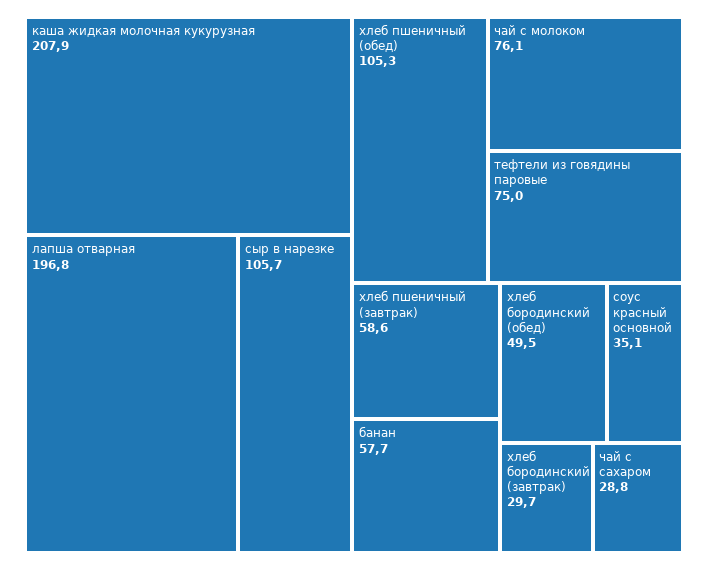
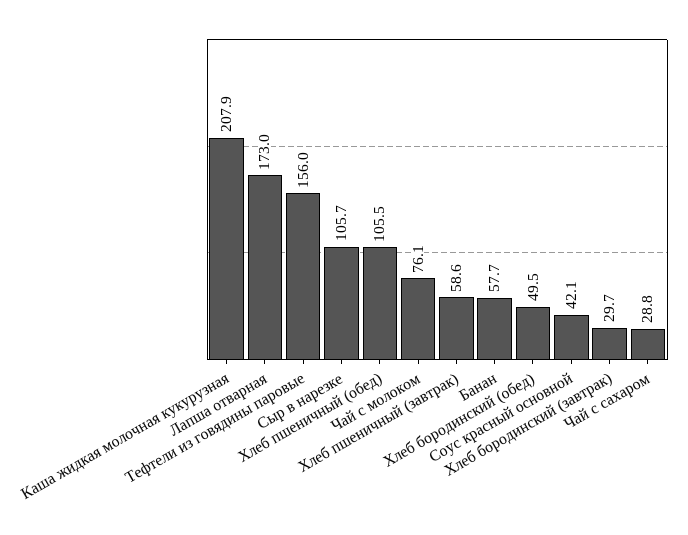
  {
    "каша жидкая молочная кукурузная": 207.9,
-   "лапша отварная": 196.8,
+   "лапша отварная": 173,
    "сыр в нарезке": 105.7,
-   "хлеб пшеничный (обед)": 105.3,
+   "хлеб пшеничный (обед)": 105.5,
    "чай с молоком": 76.1,
-   "тефтели из говядины паровые": 75,
+   "тефтели из говядины паровые": 156,
    "хлеб пшеничный (завтрак)": 58.6,
    "банан": 57.7,
    "хлеб бородинский (обед)": 49.5,
-   "соус красный основной": 35.1,
+   "соус красный основной": 42.1,
    "хлеб бородинский (завтрак)": 29.7,
    "чай с сахаром": 28.8
  }

